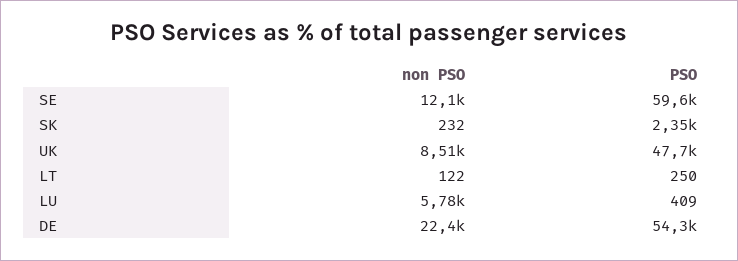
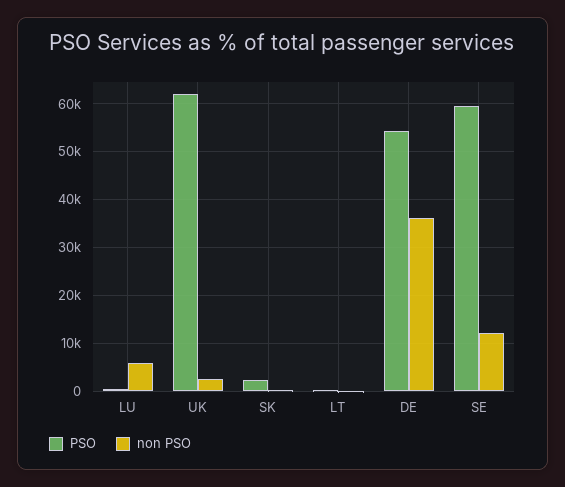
  {
    "non PSO": {
      "SE": 12100,
      "SK": 232,
-     "UK": 8510,
+     "UK": 2000,
      "LT": 122,
      "LU": 5780,
-     "DE": 22400
+     "DE": 36000
    },
    "PSO": {
      "SE": 59600,
      "SK": 2350,
-     "UK": 47700,
+     "UK": 62000,
      "LT": 250,
      "LU": 409,
      "DE": 54300
    }
  }

